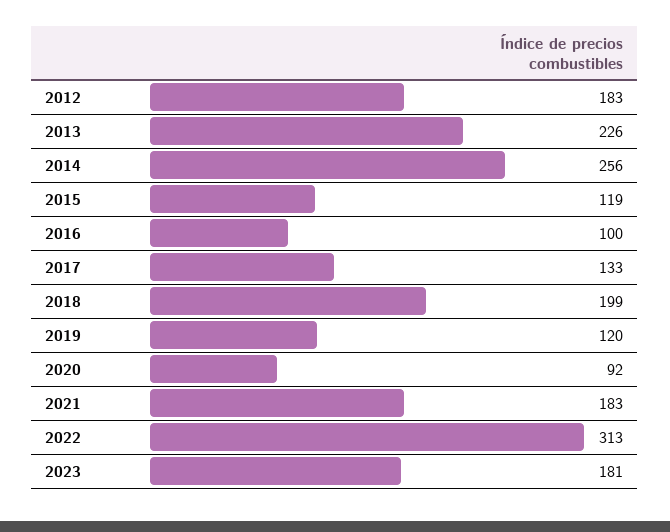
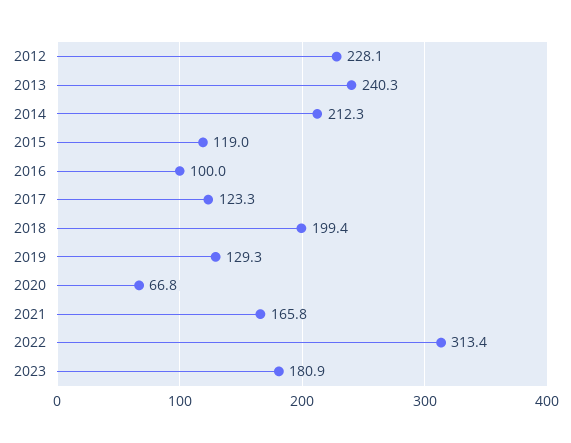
  {
-   "2012": 183,
+   "2012": 228.1,
-   "2013": 226,
+   "2013": 240.3,
-   "2014": 256,
+   "2014": 212.3,
    "2015": 119,
    "2016": 100,
-   "2017": 133,
+   "2017": 123.3,
    "2018": 199.4,
-   "2019": 120,
+   "2019": 129.3,
-   "2020": 92,
+   "2020": 66.8,
-   "2021": 183,
+   "2021": 165.8,
    "2022": 313.4,
    "2023": 180.9
  }

